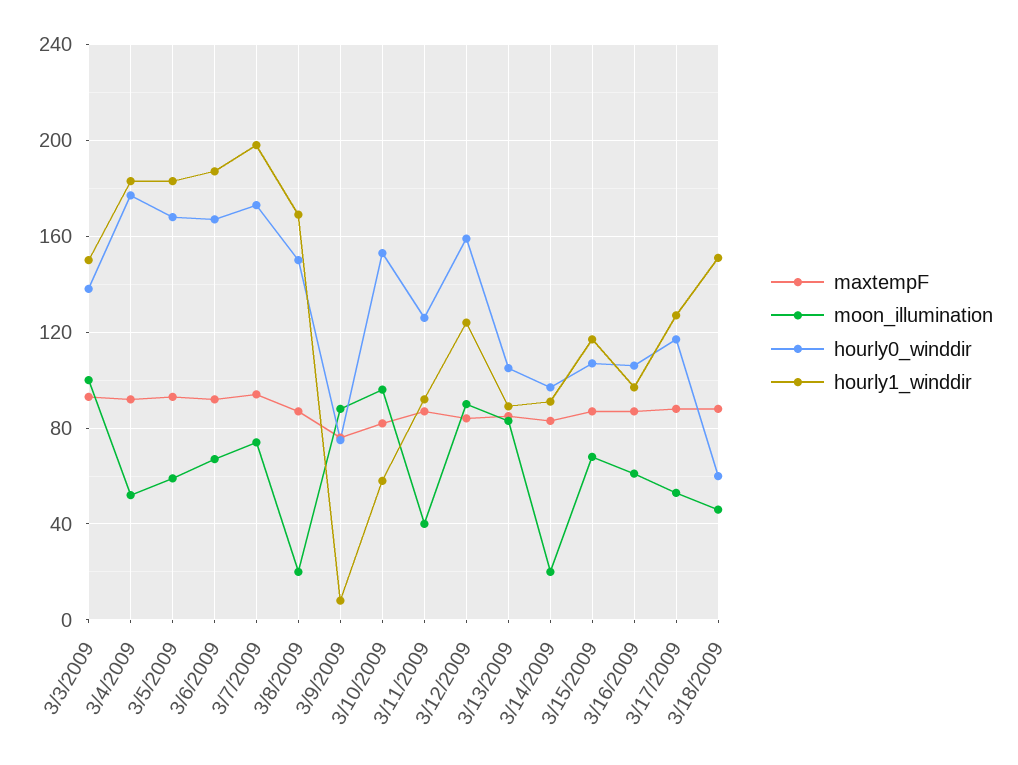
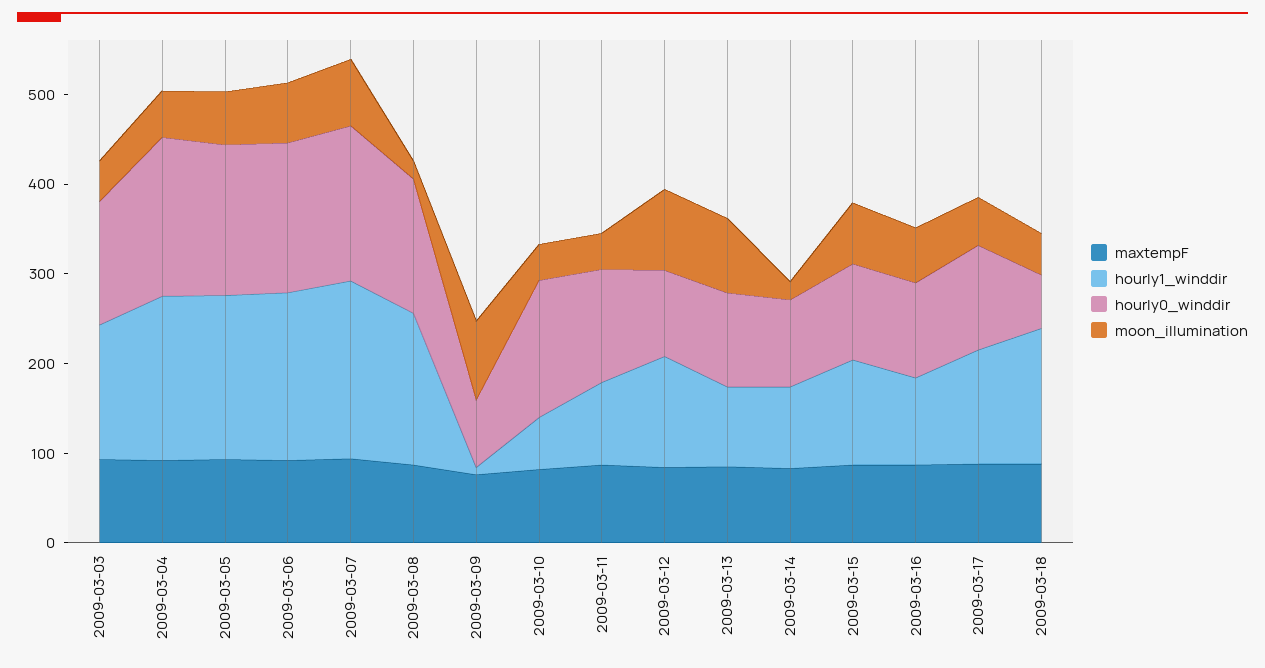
  {
    "maxtempF": {
      "3/3/2009": 95,
      "3/4/2009": 90,
      "3/5/2009": 95,
      "3/6/2009": 90,
      "3/7/2009": 95,
      "3/8/2009": 85,
      "3/9/2009": 75,
      "3/10/2009": 80,
      "3/11/2009": 85,
      "3/12/2009": 85,
      "3/13/2009": 85,
      "3/14/2009": 85,
      "3/15/2009": 85,
      "3/16/2009": 85,
      "3/17/2009": 90,
      "3/18/2009": 90
    },
    "moon_illumination": {
-     "3/3/2009": 100,
+     "3/3/2009": 40,
      "3/4/2009": 50,
      "3/5/2009": 60,
      "3/6/2009": 65,
      "3/7/2009": 75,
      "3/8/2009": 20,
      "3/9/2009": 90,
-     "3/10/2009": 95,
+     "3/10/2009": 40,
      "3/11/2009": 40,
      "3/12/2009": 90,
      "3/13/2009": 85,
      "3/14/2009": 20,
      "3/15/2009": 70,
      "3/16/2009": 60,
      "3/17/2009": 55,
      "3/18/2009": 45
    },
    "hourly0_winddir": {
      "3/3/2009": 140,
      "3/4/2009": 175,
      "3/5/2009": 170,
      "3/6/2009": 165,
      "3/7/2009": 175,
      "3/8/2009": 150,
      "3/9/2009": 75,
      "3/10/2009": 155,
      "3/11/2009": 125,
-     "3/12/2009": 160,
+     "3/12/2009": 100,
      "3/13/2009": 105,
      "3/14/2009": 95,
      "3/15/2009": 105,
      "3/16/2009": 105,
      "3/17/2009": 115,
      "3/18/2009": 60
    },
    "hourly1_winddir": {
      "3/3/2009": 150,
      "3/4/2009": 185,
      "3/5/2009": 185,
      "3/6/2009": 185,
      "3/7/2009": 200,
      "3/8/2009": 170,
      "3/9/2009": 10,
      "3/10/2009": 60,
      "3/11/2009": 90,
      "3/12/2009": 125,
      "3/13/2009": 90,
      "3/14/2009": 90,
      "3/15/2009": 115,
      "3/16/2009": 95,
      "3/17/2009": 125,
      "3/18/2009": 150
    }
  }

